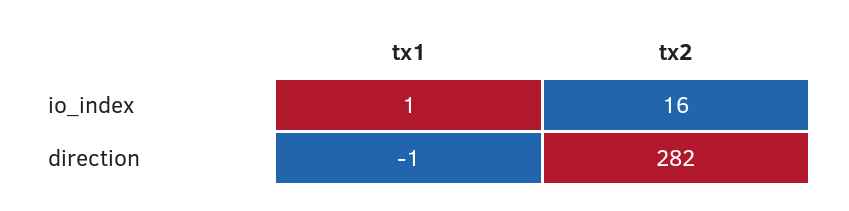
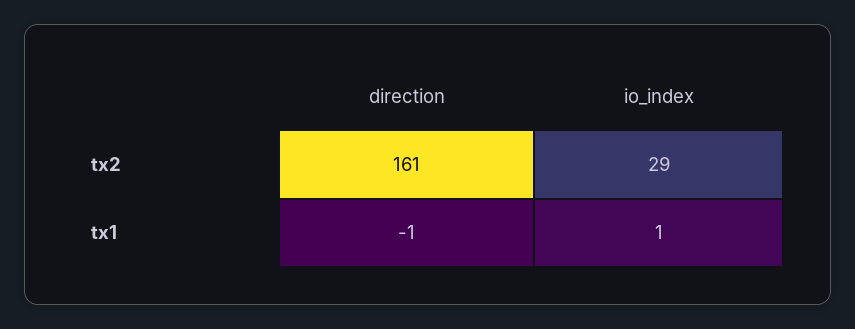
  {
    "tx1": {
      "io_index": 1,
      "direction": -1
    },
    "tx2": {
-     "io_index": 16,
+     "io_index": 29,
-     "direction": 282
+     "direction": 161
    }
  }

